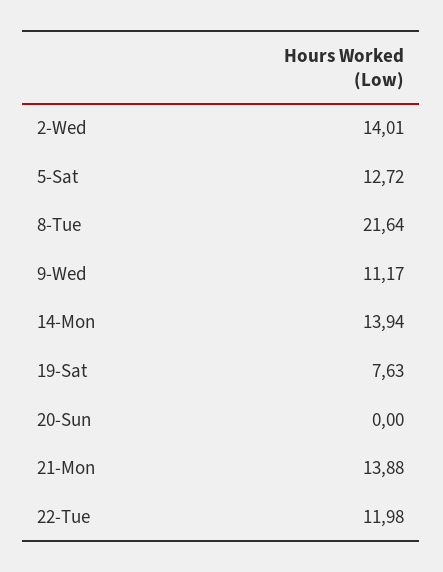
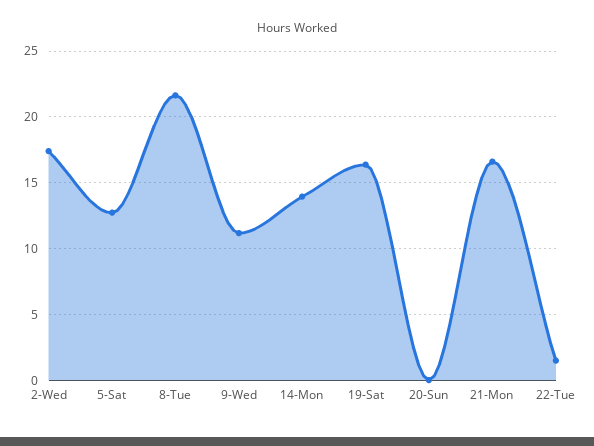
  {
-   "2-Wed": 14.01,
+   "2-Wed": 17.5,
    "5-Sat": 12.72,
    "8-Tue": 21.64,
    "9-Wed": 11.17,
    "14-Mon": 13.94,
-   "19-Sat": 7.63,
+   "19-Sat": 16.5,
    "20-Sun": 0,
-   "21-Mon": 13.88,
+   "21-Mon": 16.5,
-   "22-Tue": 11.98
+   "22-Tue": 1.5
  }

